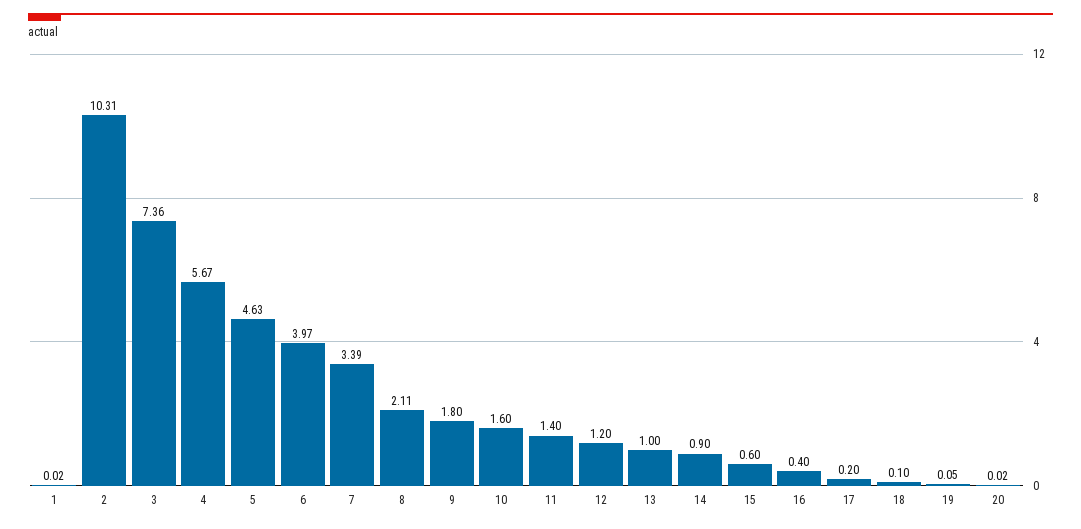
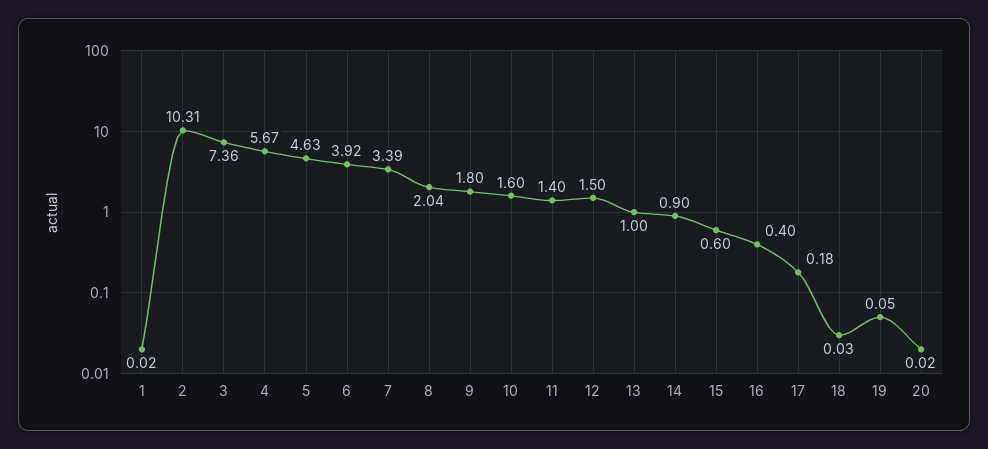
  {
    "1": 0.02,
    "2": 10.31,
    "3": 7.36,
    "4": 5.67,
    "5": 4.63,
-   "6": 3.97,
+   "6": 3.92,
    "7": 3.39,
-   "8": 2.11,
+   "8": 2.04,
    "9": 1.8,
    "10": 1.6,
    "11": 1.4,
-   "12": 1.2,
+   "12": 1.5,
    "13": 1,
    "14": 0.9,
    "15": 0.6,
    "16": 0.4,
-   "17": 0.2,
+   "17": 0.18,
-   "18": 0.1,
+   "18": 0.03,
    "19": 0.05,
    "20": 0.02
  }

